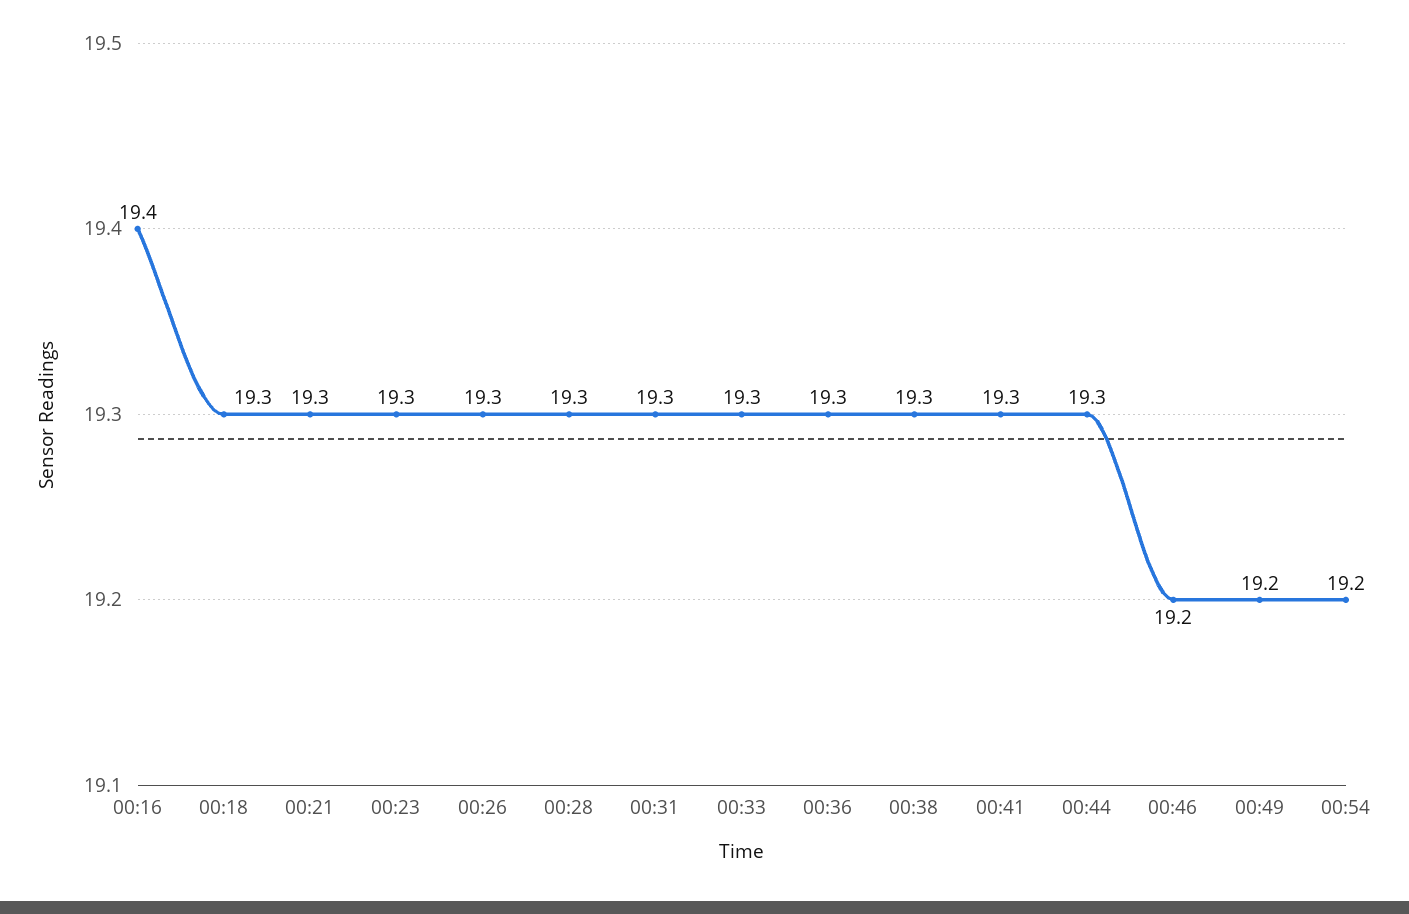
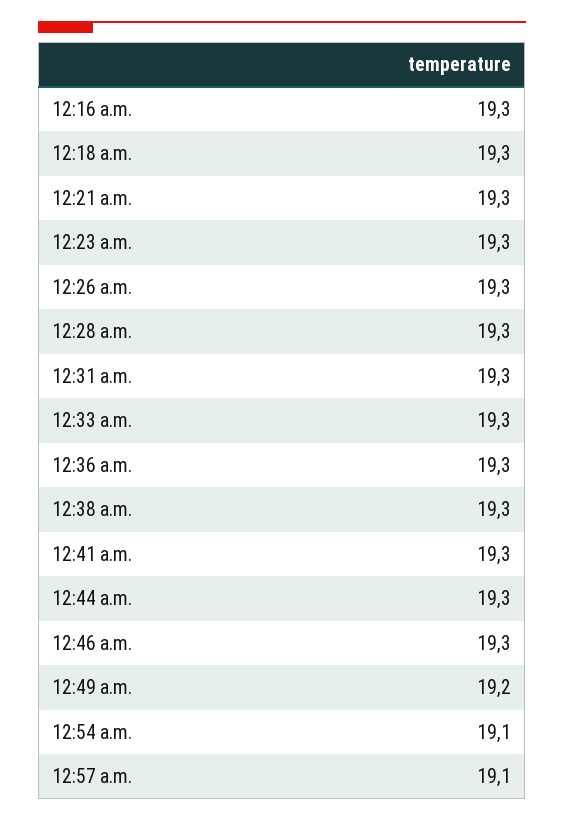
  {
-   "00:16": 19.4,
+   "00:16": 19.3,
    "00:18": 19.3,
    "00:21": 19.3,
    "00:23": 19.3,
    "00:26": 19.3,
    "00:28": 19.3,
    "00:31": 19.3,
    "00:33": 19.3,
    "00:36": 19.3,
    "00:38": 19.3,
    "00:41": 19.3,
    "00:44": 19.3,
-   "00:46": 19.2,
+   "00:46": 19.3,
    "00:49": 19.2,
-   "00:54": 19.2
+   "00:54": 19.1,
+   "12:57 a.m.": 19.1
  }

